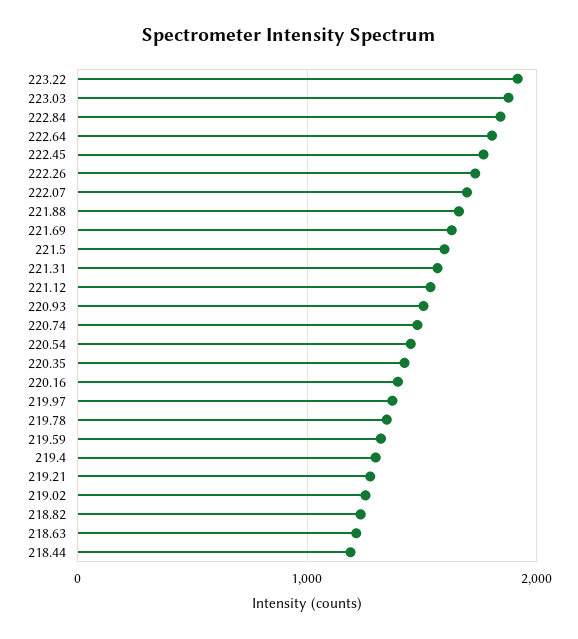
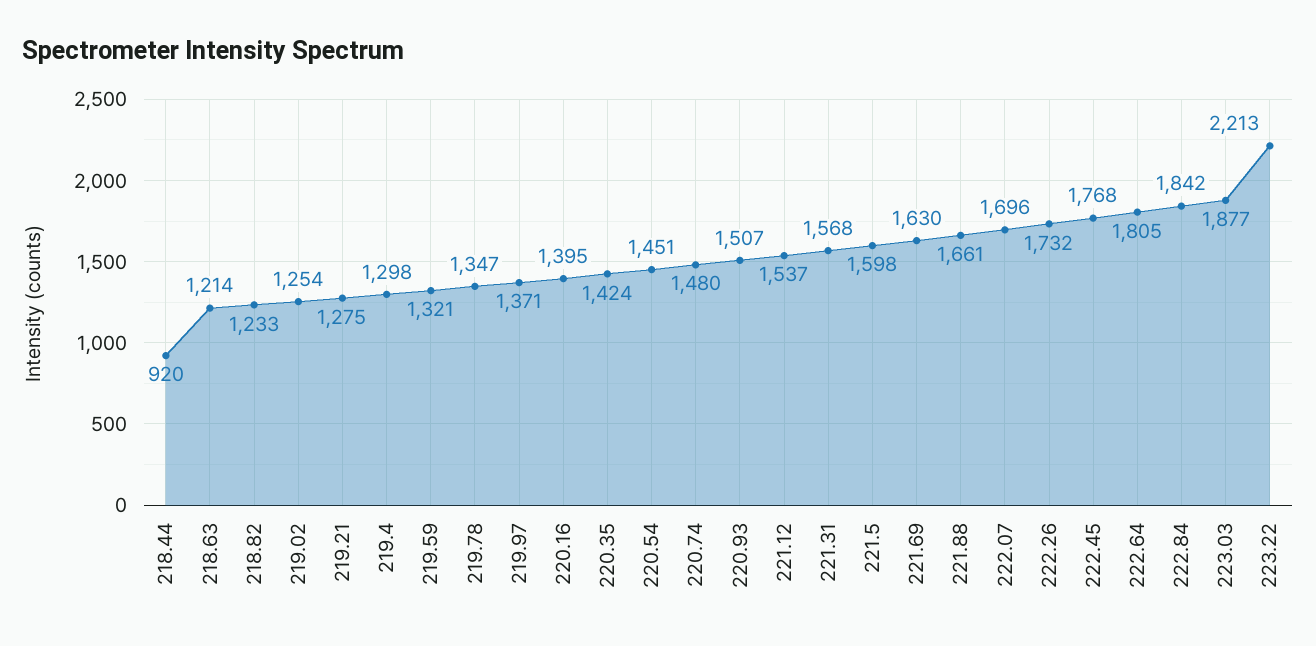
  {
-   "223.22": 1900,
+   "223.22": 2213,
    "223.03": 1877,
    "222.84": 1842,
    "222.64": 1805,
    "222.45": 1768,
    "222.26": 1732,
    "222.07": 1696,
    "221.88": 1661,
    "221.69": 1630,
    "221.5": 1598,
    "221.31": 1568,
    "221.12": 1537,
    "220.93": 1507,
    "220.74": 1480,
    "220.54": 1451,
    "220.35": 1424,
    "220.16": 1395,
    "219.97": 1371,
    "219.78": 1347,
    "219.59": 1321,
    "219.4": 1298,
    "219.21": 1275,
    "219.02": 1254,
    "218.82": 1233,
    "218.63": 1214,
-   "218.44": 1200
+   "218.44": 920
  }

